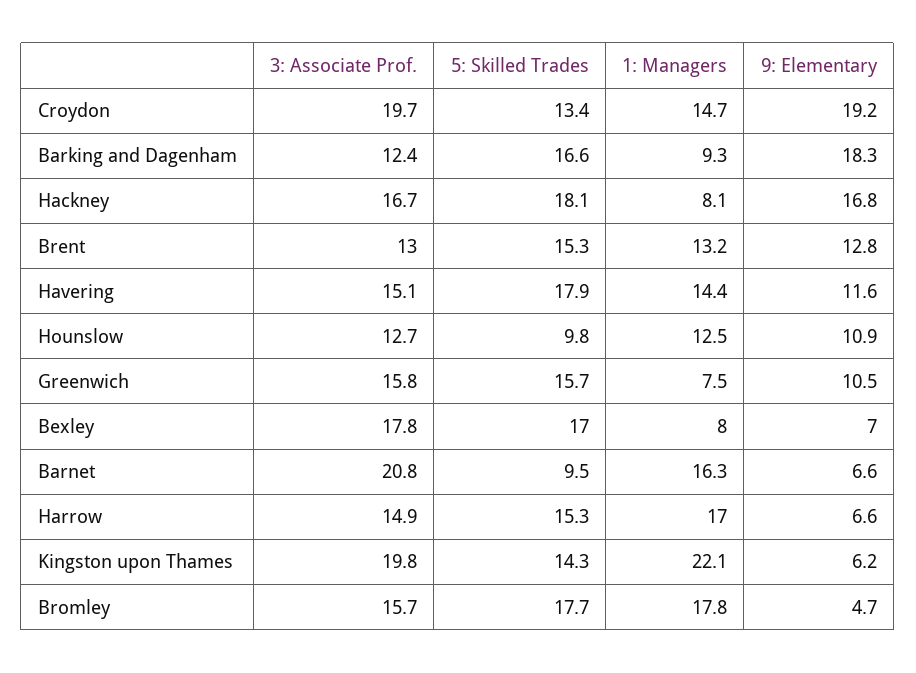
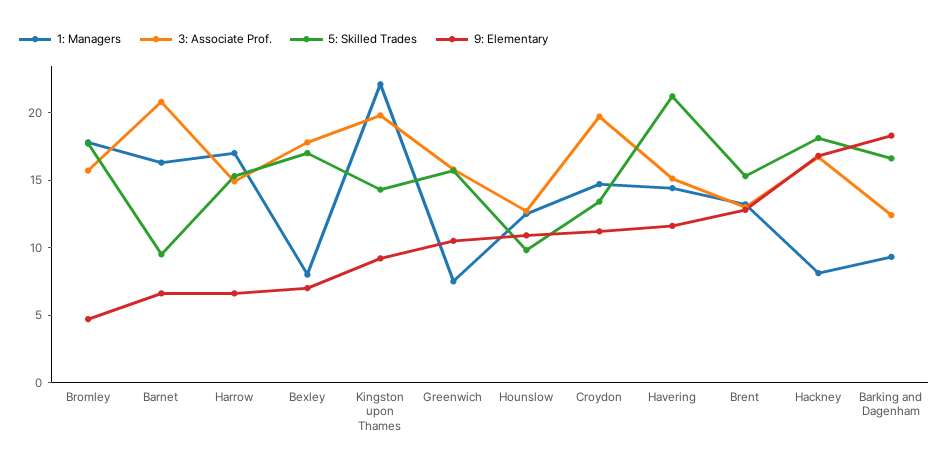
  {
    "3: Associate Prof.": {
      "Croydon": 19.7,
      "Barking and Dagenham": 12.4,
      "Hackney": 16.7,
      "Brent": 13,
      "Havering": 15.1,
      "Hounslow": 12.7,
      "Greenwich": 15.8,
      "Bexley": 17.8,
      "Barnet": 20.8,
      "Harrow": 14.9,
      "Kingston upon Thames": 19.8,
      "Bromley": 15.7
    },
    "5: Skilled Trades": {
      "Croydon": 13.4,
      "Barking and Dagenham": 16.6,
      "Hackney": 18.1,
      "Brent": 15.3,
-     "Havering": 17.9,
+     "Havering": 21,
      "Hounslow": 9.8,
      "Greenwich": 15.7,
      "Bexley": 17,
      "Barnet": 9.5,
      "Harrow": 15.3,
      "Kingston upon Thames": 14.3,
      "Bromley": 17.7
    },
    "1: Managers": {
      "Croydon": 14.7,
      "Barking and Dagenham": 9.3,
      "Hackney": 8.1,
      "Brent": 13.2,
      "Havering": 14.4,
      "Hounslow": 12.5,
      "Greenwich": 7.5,
      "Bexley": 8,
      "Barnet": 16.3,
      "Harrow": 17,
      "Kingston upon Thames": 22.1,
      "Bromley": 17.8
    },
    "9: Elementary": {
-     "Croydon": 19.2,
+     "Croydon": 11,
      "Barking and Dagenham": 18.3,
      "Hackney": 16.8,
      "Brent": 12.8,
      "Havering": 11.6,
      "Hounslow": 10.9,
      "Greenwich": 10.5,
      "Bexley": 7,
      "Barnet": 6.6,
      "Harrow": 6.6,
-     "Kingston upon Thames": 6.2,
+     "Kingston upon Thames": 9,
      "Bromley": 4.7
    }
  }

